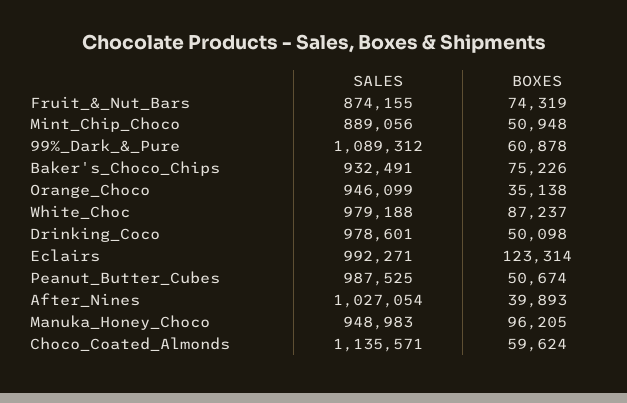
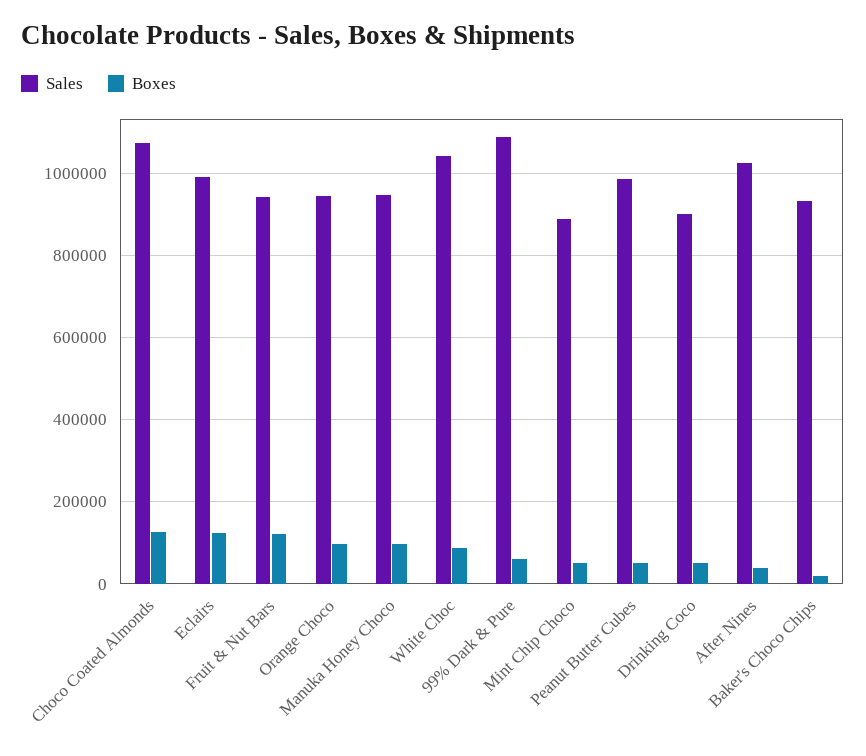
  {
    "SALES": {
-     "Fruit_&_Nut_Bars": 874155,
+     "Fruit_&_Nut_Bars": 940000,
      "Mint_Chip_Choco": 889056,
      "99%_Dark_&_Pure": 1089312,
      "Baker's_Choco_Chips": 932491,
      "Orange_Choco": 946099,
-     "White_Choc": 979188,
+     "White_Choc": 1040000,
-     "Drinking_Coco": 978601,
+     "Drinking_Coco": 900000,
      "Eclairs": 992271,
      "Peanut_Butter_Cubes": 987525,
      "After_Nines": 1027054,
      "Manuka_Honey_Choco": 948983,
-     "Choco_Coated_Almonds": 1135571
+     "Choco_Coated_Almonds": 1080000
    },
    "BOXES": {
-     "Fruit_&_Nut_Bars": 74319,
+     "Fruit_&_Nut_Bars": 120000,
      "Mint_Chip_Choco": 50948,
      "99%_Dark_&_Pure": 60878,
-     "Baker's_Choco_Chips": 75226,
+     "Baker's_Choco_Chips": 20000,
-     "Orange_Choco": 35138,
+     "Orange_Choco": 100000,
      "White_Choc": 87237,
      "Drinking_Coco": 50098,
      "Eclairs": 123314,
      "Peanut_Butter_Cubes": 50674,
      "After_Nines": 39893,
      "Manuka_Honey_Choco": 96205,
-     "Choco_Coated_Almonds": 59624
+     "Choco_Coated_Almonds": 120000
    }
  }

